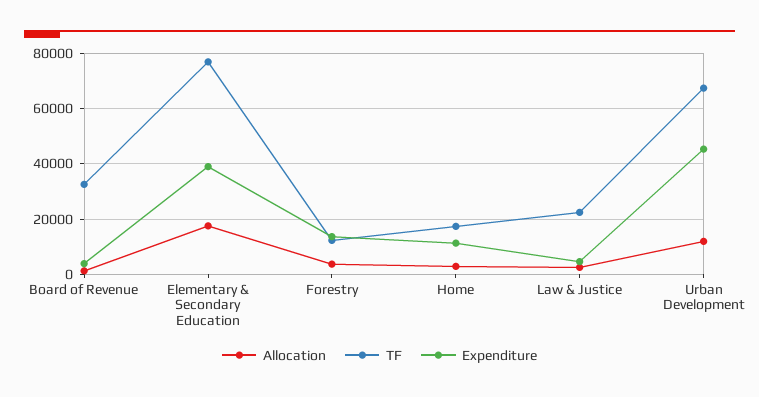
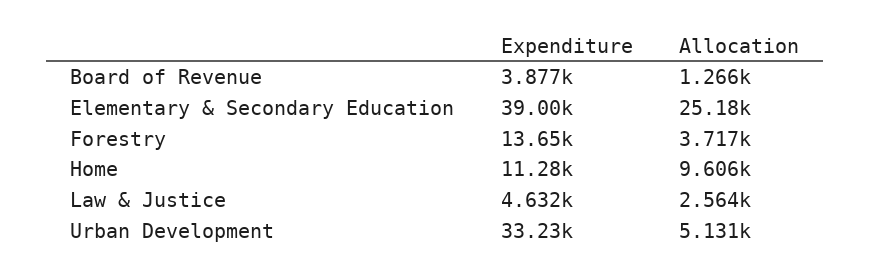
  {
    "Allocation": {
      "Board of Revenue": 1266,
-     "Elementary & Secondary Education": 17500,
+     "Elementary & Secondary Education": 25180,
      "Forestry": 3717,
-     "Home": 2500,
+     "Home": 9606,
      "Law & Justice": 2564,
-     "Urban Development": 12500
+     "Urban Development": 5131
    },
-   "TF": {
-     "Board of Revenue": 32500,
-     "Elementary & Secondary Education": 77500,
-     "Forestry": 12500,
-     "Home": 17500,
-     "Law & Justice": 22500,
-     "Urban Development": 67500
-   },
    "Expenditure": {
      "Board of Revenue": 3877,
      "Elementary & Secondary Education": 39000,
      "Forestry": 13650,
      "Home": 11280,
      "Law & Justice": 4632,
-     "Urban Development": 45000
+     "Urban Development": 33230
    }
  }

